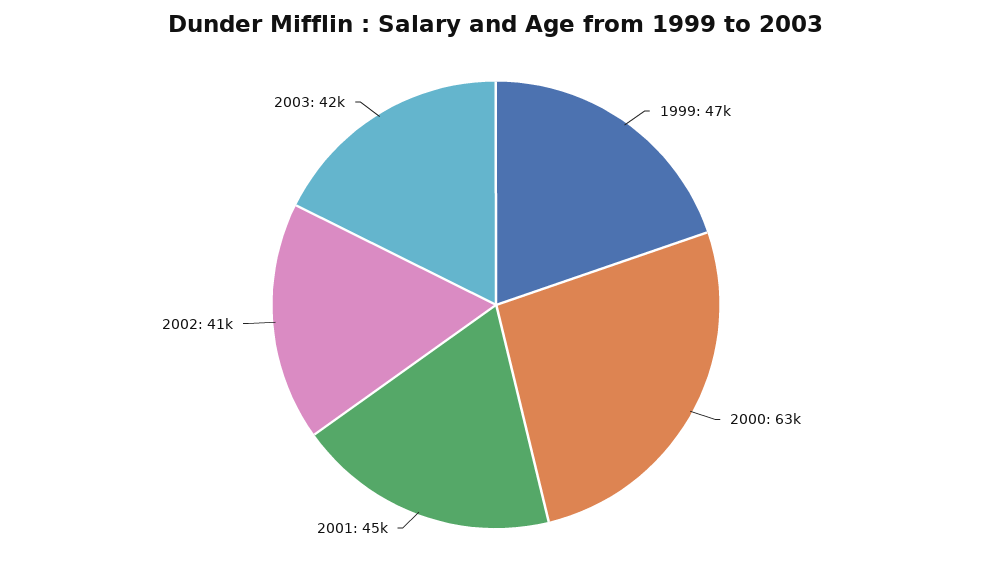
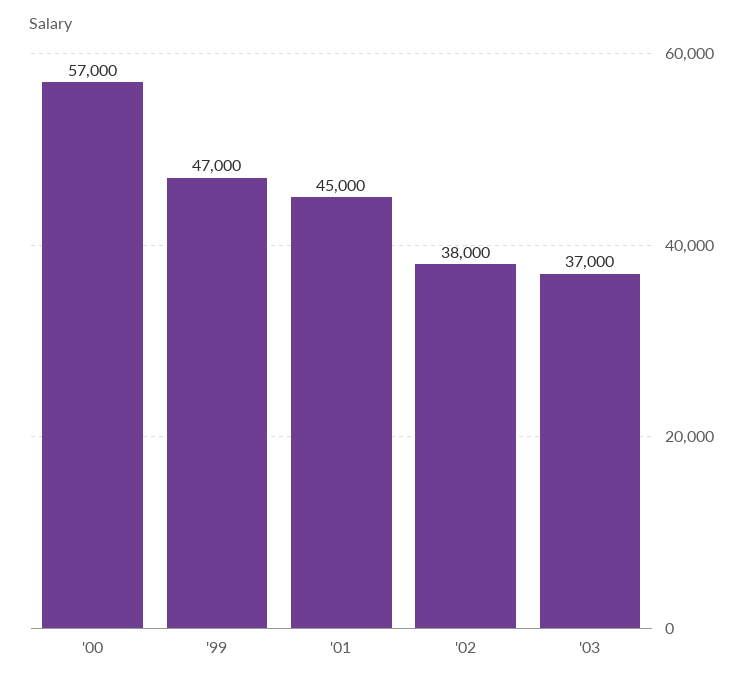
  {
    "1999": 47000,
-   "2000": 63000,
+   "2000": 57000,
    "2001": 45000,
-   "2002": 41000,
+   "2002": 38000,
-   "2003": 42000
+   "2003": 37000
  }

